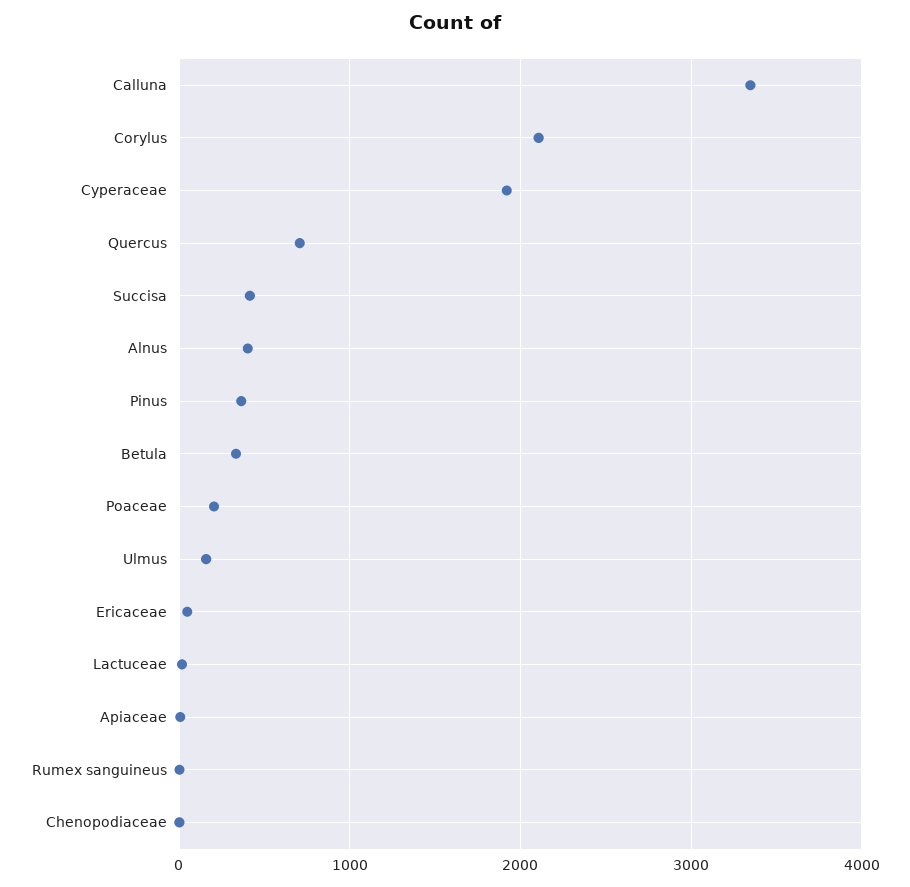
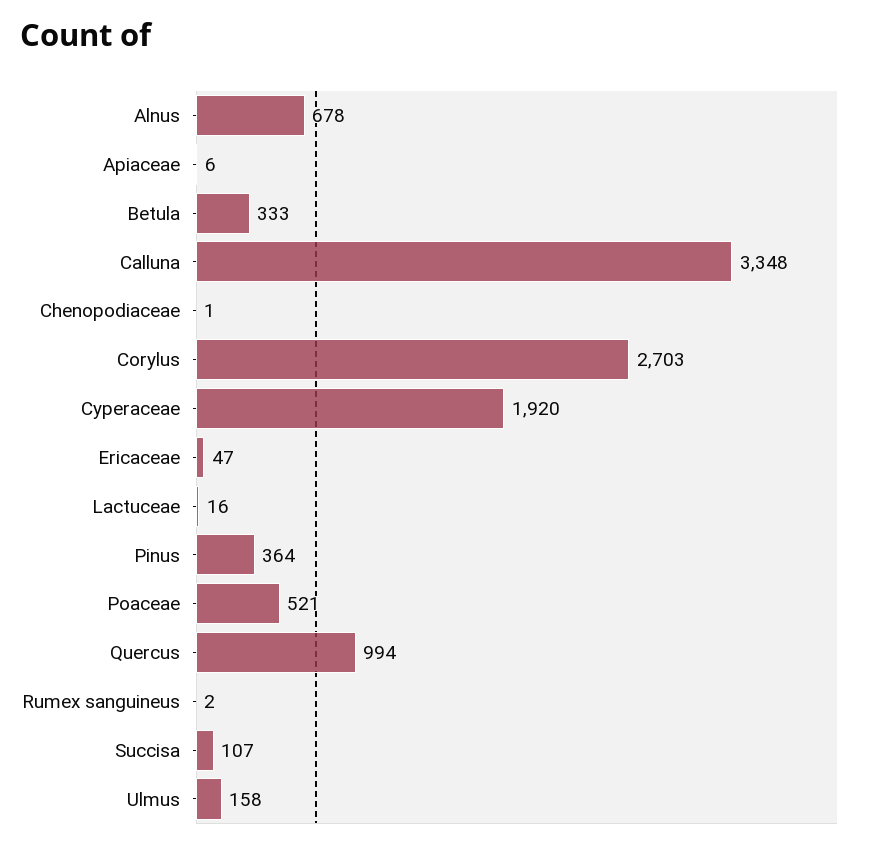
  {
    "Calluna": 3348,
-   "Corylus": 2100,
+   "Corylus": 2703,
    "Cyperaceae": 1920,
-   "Quercus": 700,
+   "Quercus": 994,
-   "Succisa": 400,
+   "Succisa": 107,
-   "Alnus": 400,
+   "Alnus": 678,
    "Pinus": 364,
    "Betula": 333,
-   "Poaceae": 200,
+   "Poaceae": 521,
    "Ulmus": 158,
    "Ericaceae": 47,
    "Lactuceae": 16,
    "Apiaceae": 6,
    "Rumex sanguineus": 2,
    "Chenopodiaceae": 1
  }

